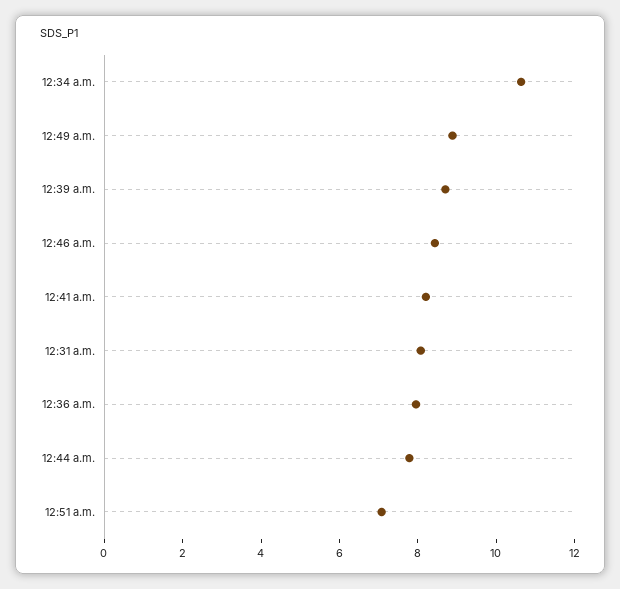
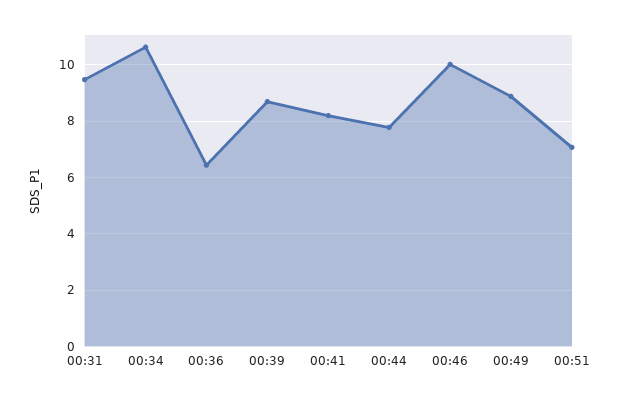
  {
    "12:34 a.m.": 10.75,
    "12:49 a.m.": 9,
    "12:39 a.m.": 8.75,
-   "12:46 a.m.": 8.5,
+   "12:46 a.m.": 10,
    "12:41 a.m.": 8.25,
-   "12:31 a.m.": 8,
+   "12:31 a.m.": 9.5,
-   "12:36 a.m.": 8,
+   "12:36 a.m.": 6.5,
    "12:44 a.m.": 7.75,
    "12:51 a.m.": 7
  }

